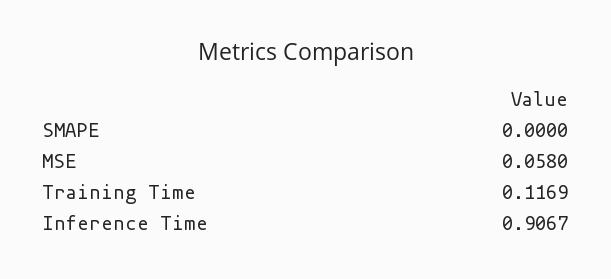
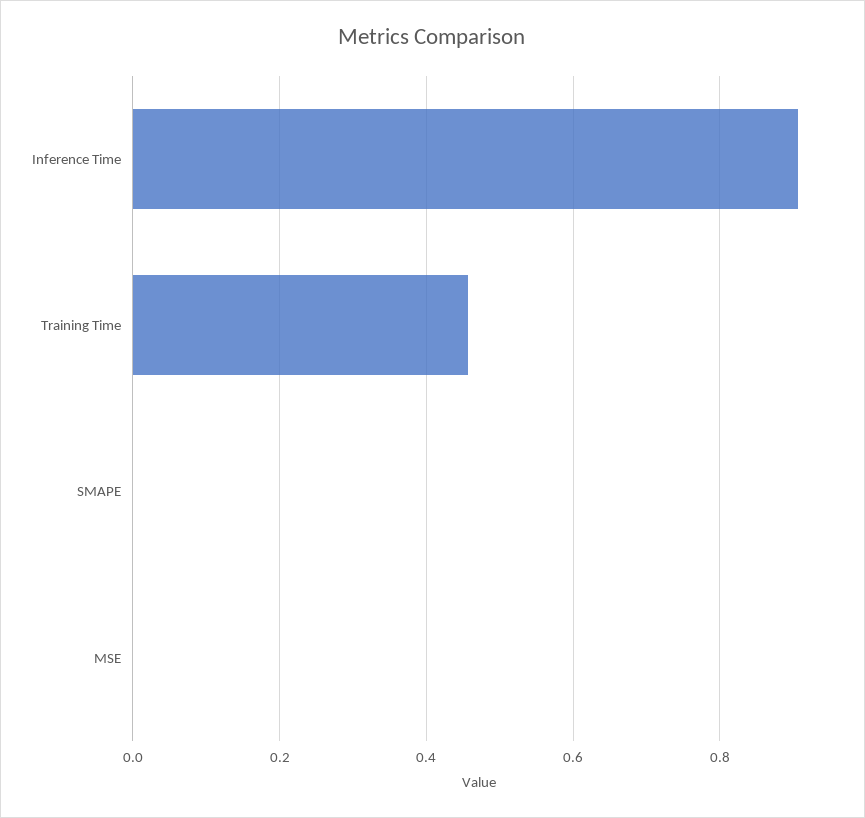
  {
    "SMAPE": 0,
-   "MSE": 0.058,
+   "MSE": 0,
-   "Training Time": 0.1169,
+   "Training Time": 0.46,
    "Inference Time": 0.9067
  }

